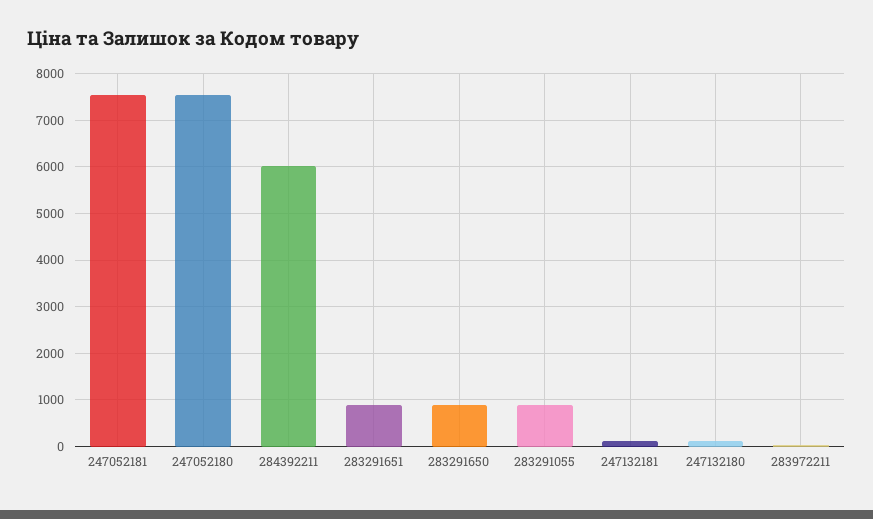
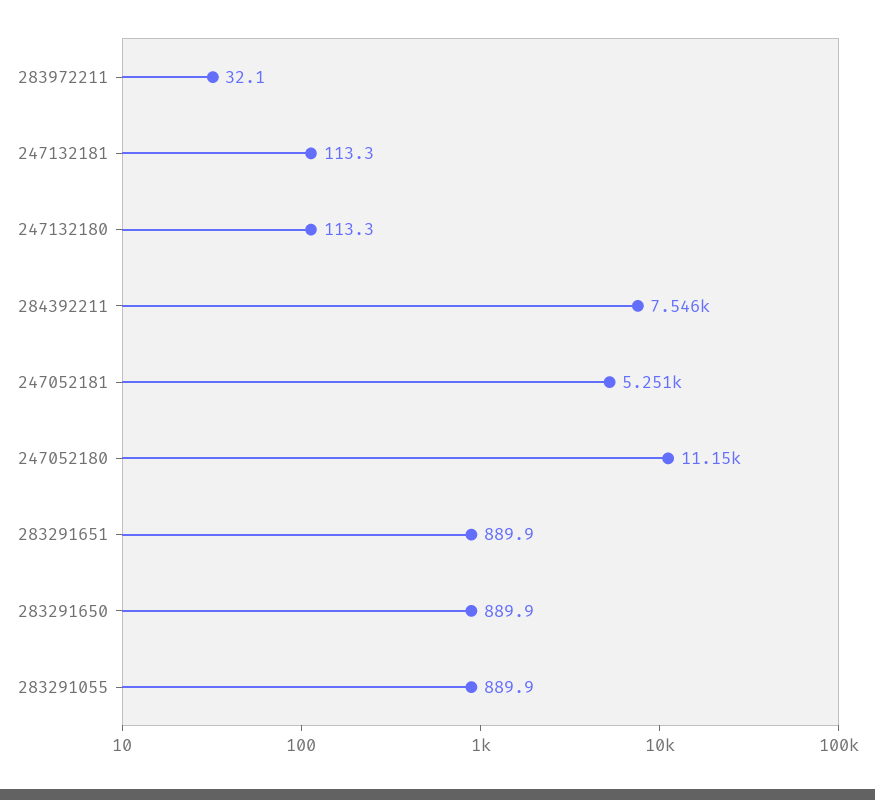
  {
-   "247052181": 7600,
+   "247052181": 5251,
-   "247052180": 7600,
+   "247052180": 11150,
-   "284392211": 6000,
+   "284392211": 7546,
    "283291651": 889.9,
    "283291650": 889.9,
    "283291055": 889.9,
    "247132181": 113.3,
    "247132180": 113.3,
    "283972211": 32.1
  }

